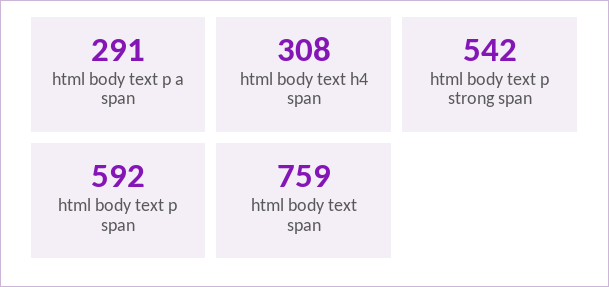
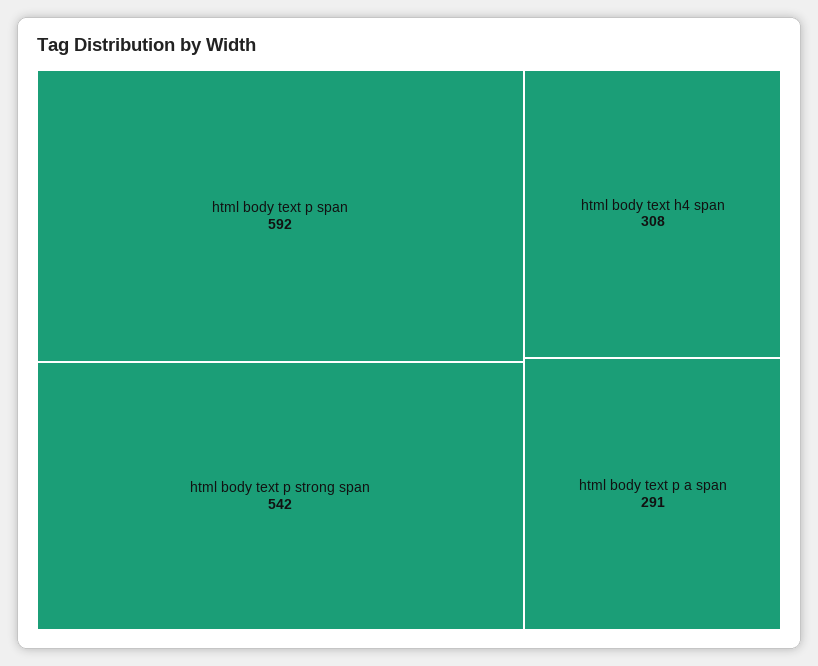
  {
    "html body text p a span": 291,
    "html body text h4 span": 308,
    "html body text p strong span": 542,
-   "html body text p span": 592,
+   "html body text p span": 592
-   "html body text span": 759
  }

